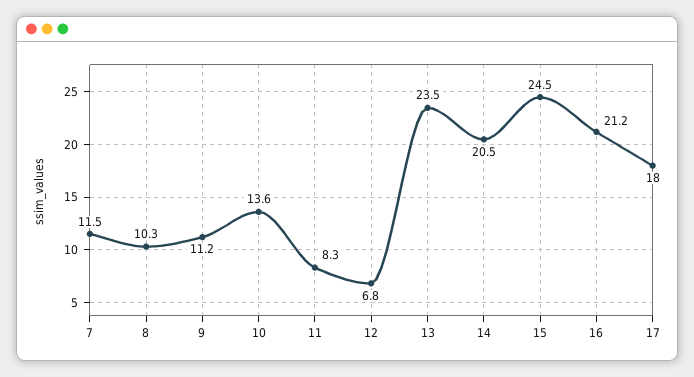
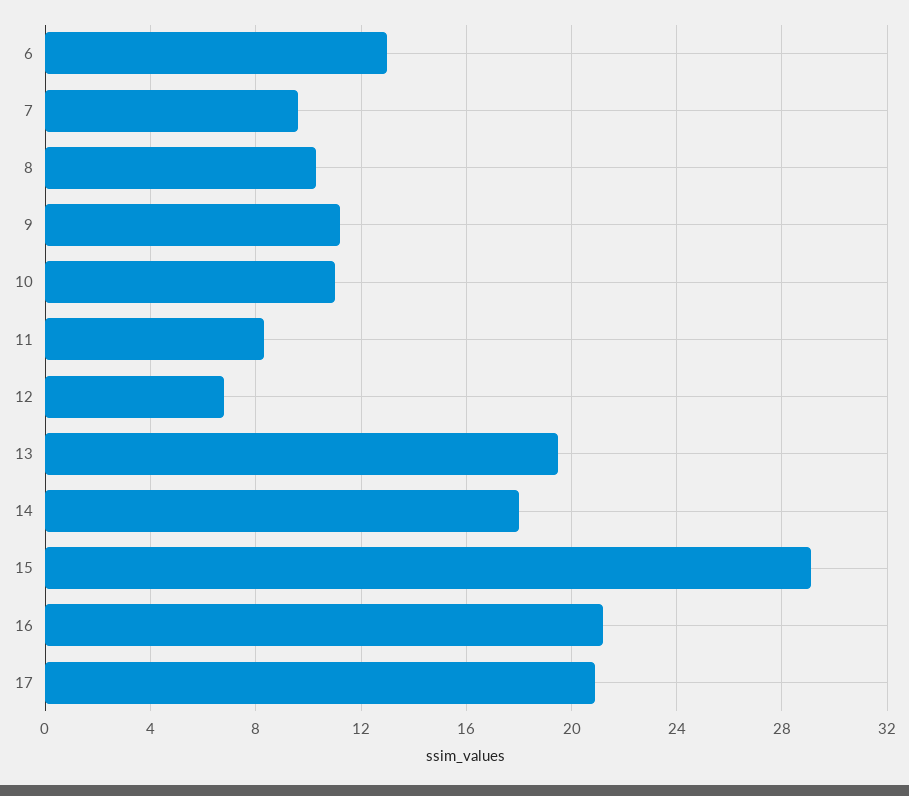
  {
-   "7": 11.5,
+   "7": 9.5,
    "8": 10.3,
    "9": 11.2,
-   "10": 13.6,
+   "10": 11,
    "11": 8.3,
    "12": 6.8,
-   "13": 23.5,
+   "13": 19.5,
-   "14": 20.5,
+   "14": 18,
-   "15": 24.5,
+   "15": 29,
    "16": 21.2,
-   "17": 18
+   "17": 21,
+   "6": 13
  }

